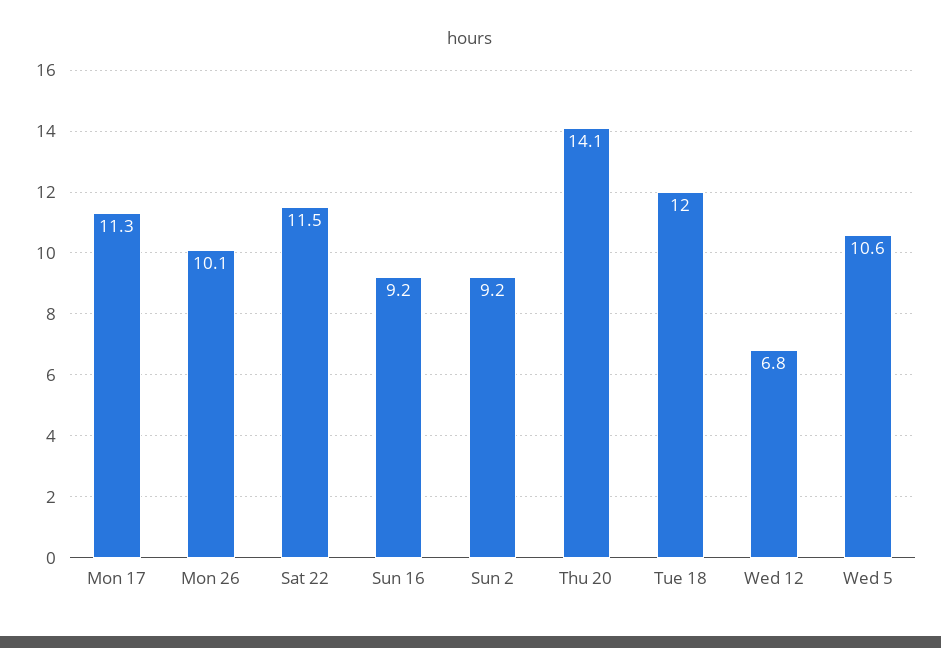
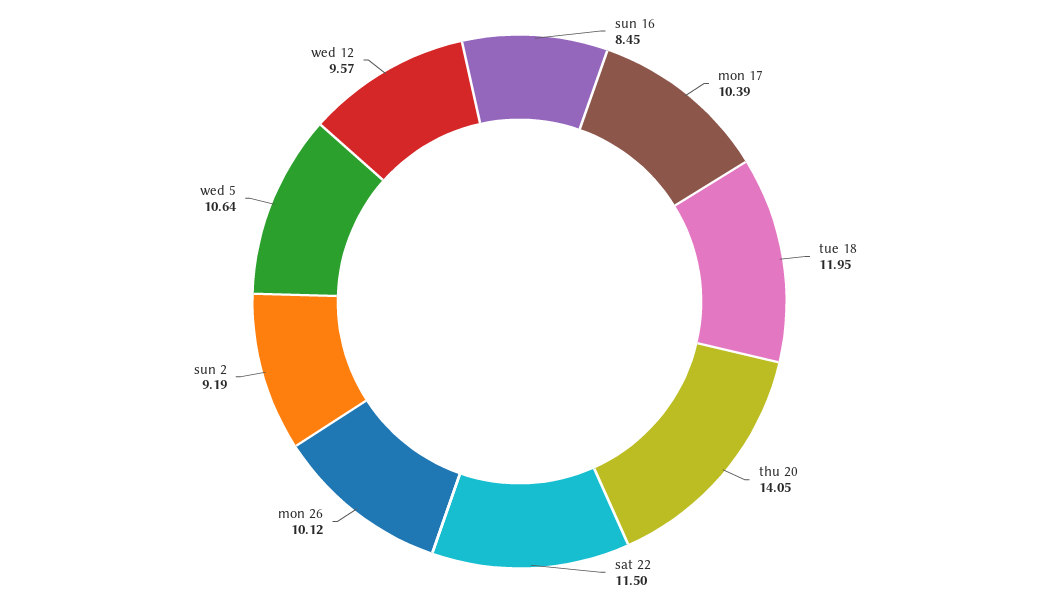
  {
-   "Mon 17": 11.3,
+   "Mon 17": 10.39,
    "Mon 26": 10.12,
    "Sat 22": 11.5,
-   "Sun 16": 9.2,
+   "Sun 16": 8.45,
    "Sun 2": 9.19,
    "Thu 20": 14.05,
    "Tue 18": 11.95,
-   "Wed 12": 6.8,
+   "Wed 12": 9.57,
    "Wed 5": 10.64
  }

